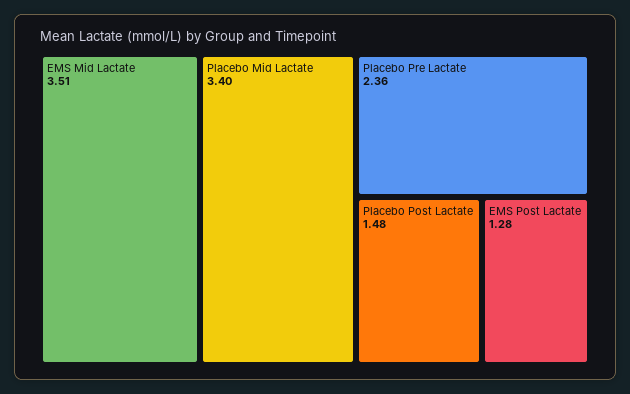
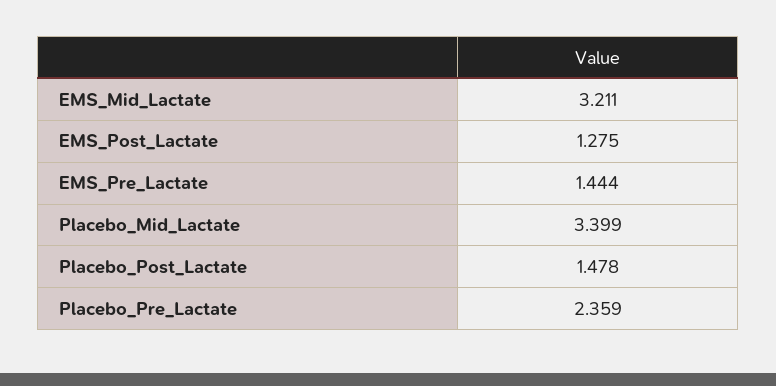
  {
-   "EMS Mid Lactate": 3.51,
+   "EMS Mid Lactate": 3.211,
    "Placebo Mid Lactate": 3.399,
    "Placebo Pre Lactate": 2.359,
    "Placebo Post Lactate": 1.478,
-   "EMS Post Lactate": 1.275
+   "EMS Post Lactate": 1.275,
+   "EMS_Pre_Lactate": 1.444
  }

